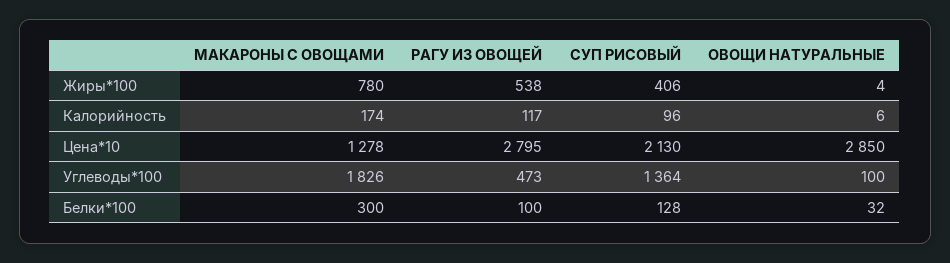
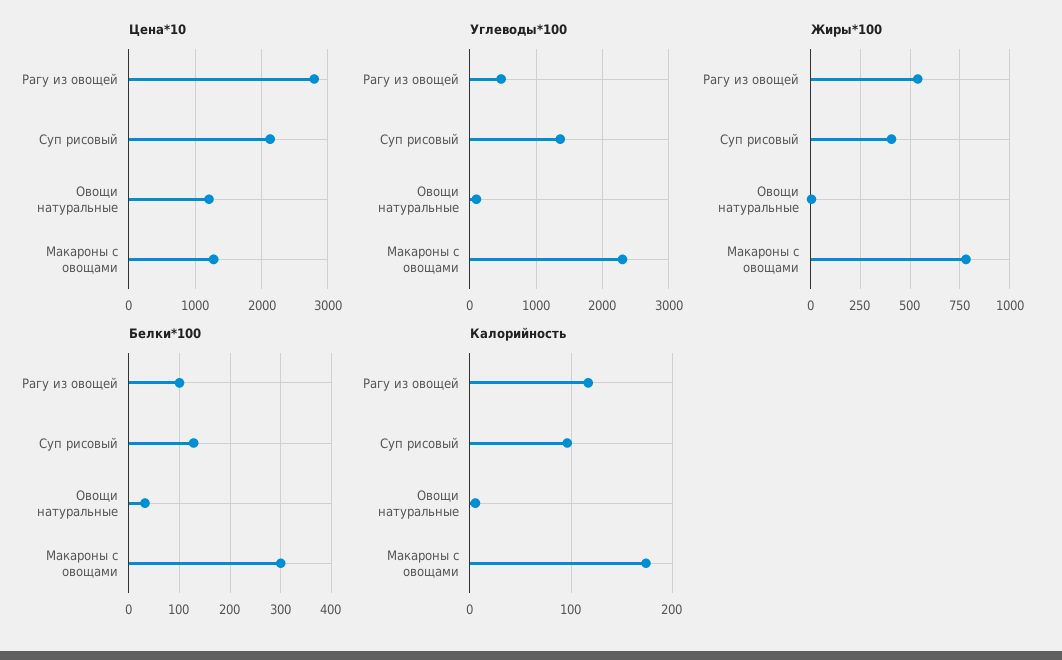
  {
    "Жиры*100": {
      "МАКАРОНЫ С ОВОЩАМИ": 780,
      "РАГУ ИЗ ОВОЩЕЙ": 538,
      "СУП РИСОВЫЙ": 406,
      "ОВОЩИ НАТУРАЛЬНЫЕ": 4
    },
    "Калорийность": {
      "МАКАРОНЫ С ОВОЩАМИ": 174,
      "РАГУ ИЗ ОВОЩЕЙ": 117,
      "СУП РИСОВЫЙ": 96,
      "ОВОЩИ НАТУРАЛЬНЫЕ": 6
    },
    "Цена*10": {
      "МАКАРОНЫ С ОВОЩАМИ": 1278,
      "РАГУ ИЗ ОВОЩЕЙ": 2795,
      "СУП РИСОВЫЙ": 2130,
-     "ОВОЩИ НАТУРАЛЬНЫЕ": 2850
+     "ОВОЩИ НАТУРАЛЬНЫЕ": 1200
    },
    "Углеводы*100": {
-     "МАКАРОНЫ С ОВОЩАМИ": 1826,
+     "МАКАРОНЫ С ОВОЩАМИ": 2300,
      "РАГУ ИЗ ОВОЩЕЙ": 473,
      "СУП РИСОВЫЙ": 1364,
      "ОВОЩИ НАТУРАЛЬНЫЕ": 100
    },
    "Белки*100": {
      "МАКАРОНЫ С ОВОЩАМИ": 300,
      "РАГУ ИЗ ОВОЩЕЙ": 100,
      "СУП РИСОВЫЙ": 128,
      "ОВОЩИ НАТУРАЛЬНЫЕ": 32
    }
  }

